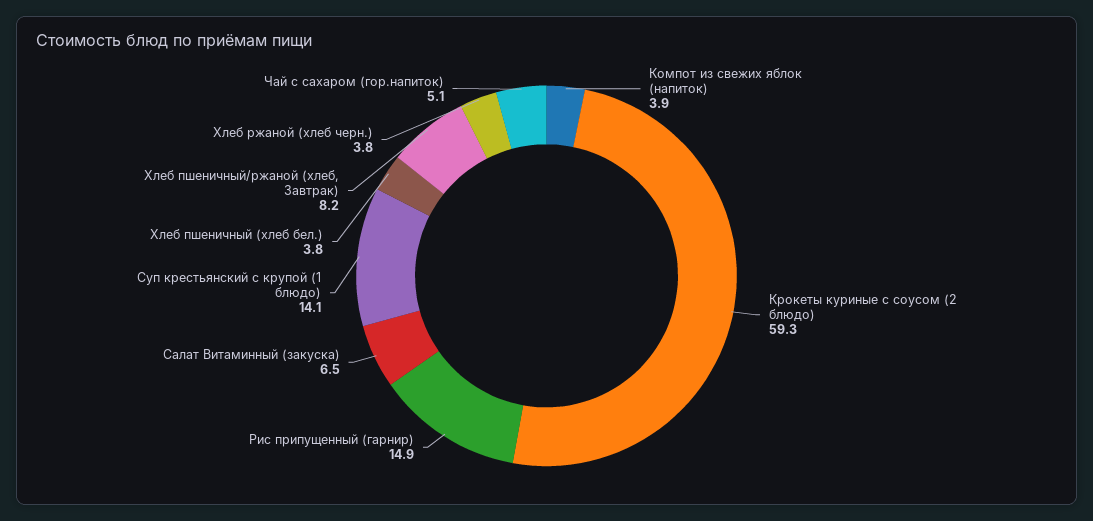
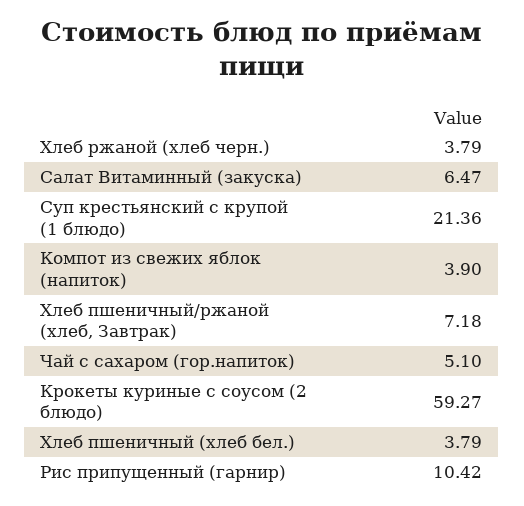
  {
    "Компот из свежих яблок (напиток)": 3.9,
    "Крокеты куриные с соусом (2 блюдо)": 59.27,
-   "Рис припущенный (гарнир)": 14.9,
+   "Рис припущенный (гарнир)": 10.42,
    "Салат Витаминный (закуска)": 6.47,
-   "Суп крестьянский с крупой (1 блюдо)": 14.1,
+   "Суп крестьянский с крупой (1 блюдо)": 21.36,
    "Хлеб пшеничный (хлеб бел.)": 3.79,
-   "Хлеб пшеничный/ржаной (хлеб, Завтрак)": 8.2,
+   "Хлеб пшеничный/ржаной (хлеб, Завтрак)": 7.18,
    "Хлеб ржаной (хлеб черн.)": 3.79,
    "Чай с сахаром (гор.напиток)": 5.1
  }

